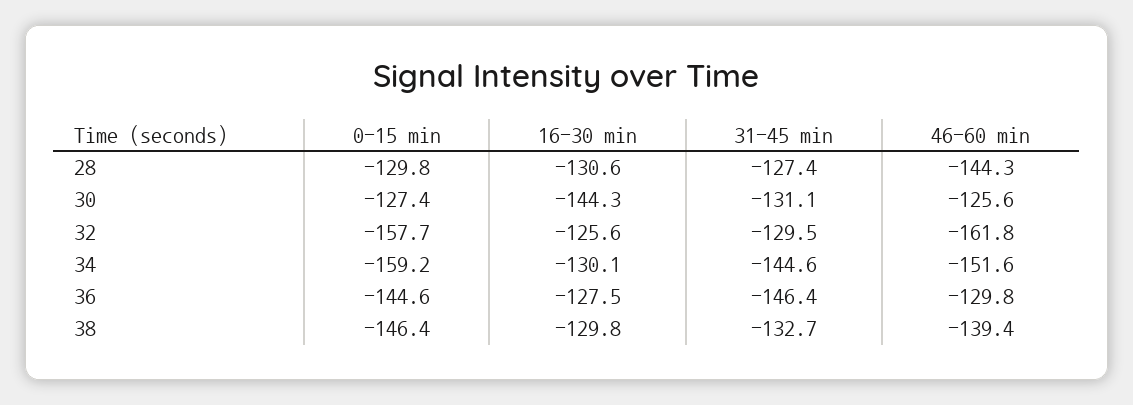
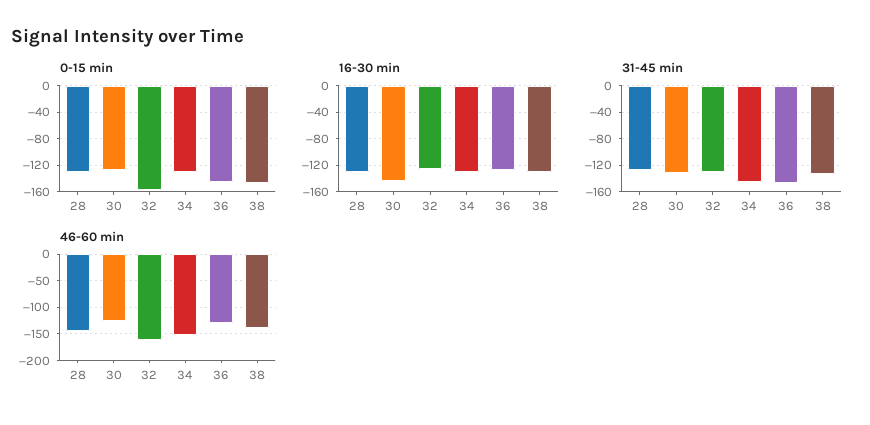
  {
    "0-15 min": {
      "28": -129.8,
      "30": -127.4,
      "32": -157.7,
-     "34": -159.2,
+     "34": -130,
      "36": -144.6,
      "38": -146.4
    },
    "16-30 min": {
      "28": -130.6,
      "30": -144.3,
      "32": -125.6,
      "34": -130.1,
      "36": -127.5,
      "38": -129.8
    },
    "31-45 min": {
      "28": -127.4,
      "30": -131.1,
      "32": -129.5,
      "34": -144.6,
      "36": -146.4,
      "38": -132.7
    },
    "46-60 min": {
      "28": -144.3,
      "30": -125.6,
      "32": -161.8,
      "34": -151.6,
      "36": -129.8,
      "38": -139.4
    }
  }

